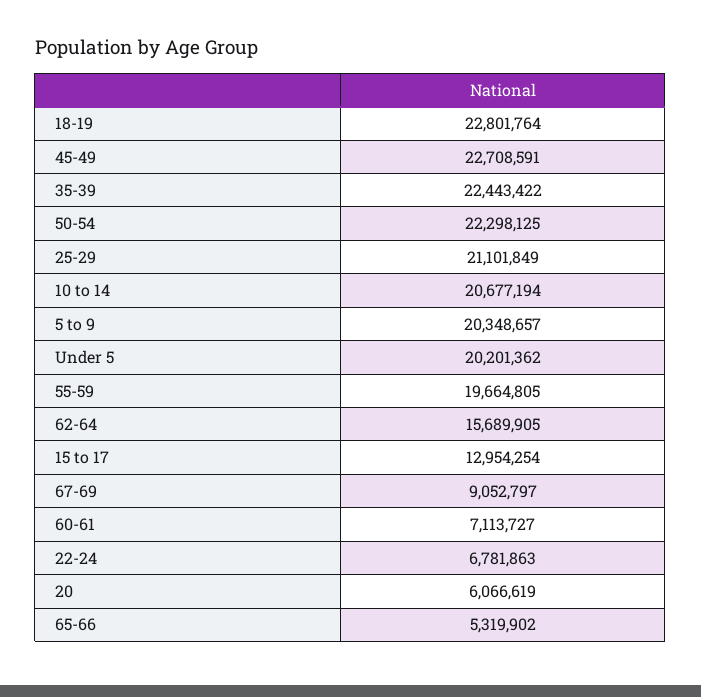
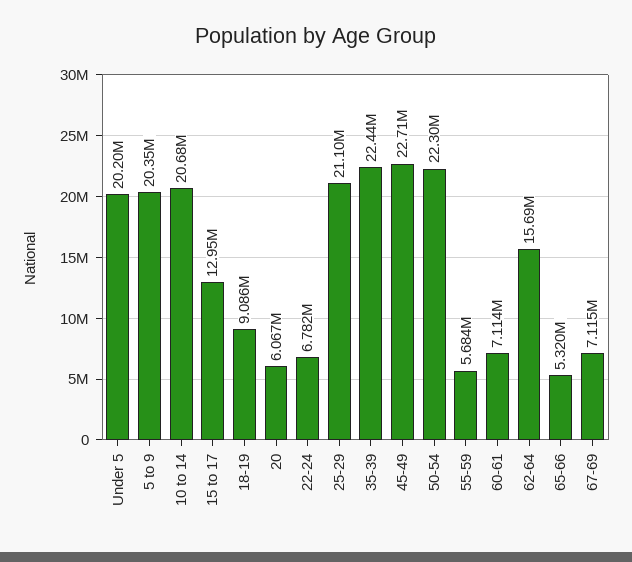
  {
-   "18-19": 22801764,
+   "18-19": 9086000,
    "45-49": 22708591,
    "35-39": 22443422,
    "50-54": 22298125,
    "25-29": 21101849,
    "10 to 14": 20677194,
    "5 to 9": 20348657,
    "Under 5": 20201362,
-   "55-59": 19664805,
+   "55-59": 5684000,
    "62-64": 15689905,
    "15 to 17": 12954254,
-   "67-69": 9052797,
+   "67-69": 7115000,
    "60-61": 7113727,
    "22-24": 6781863,
    "20": 6066619,
    "65-66": 5319902
  }

